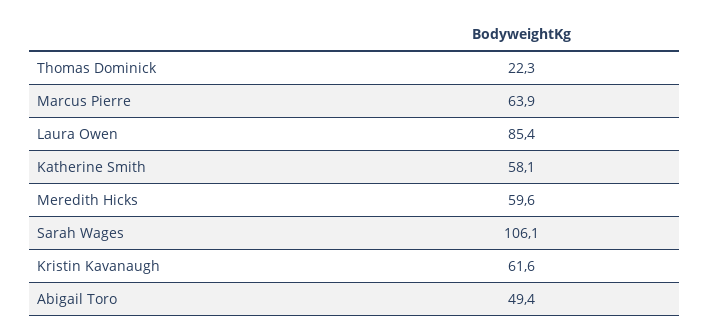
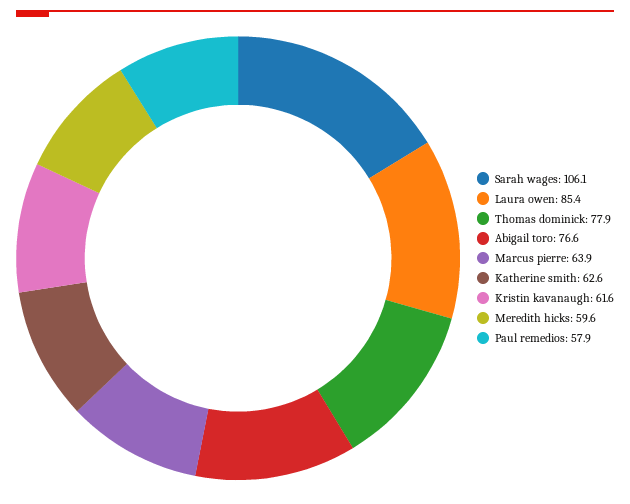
  {
-   "Thomas Dominick": 22.3,
+   "Thomas Dominick": 77.9,
    "Marcus Pierre": 63.9,
    "Laura Owen": 85.4,
-   "Katherine Smith": 58.1,
+   "Katherine Smith": 62.6,
    "Meredith Hicks": 59.6,
    "Sarah Wages": 106.1,
    "Kristin Kavanaugh": 61.6,
-   "Abigail Toro": 49.4
+   "Abigail Toro": 76.6,
+   "Paul remedios": 57.9
  }

